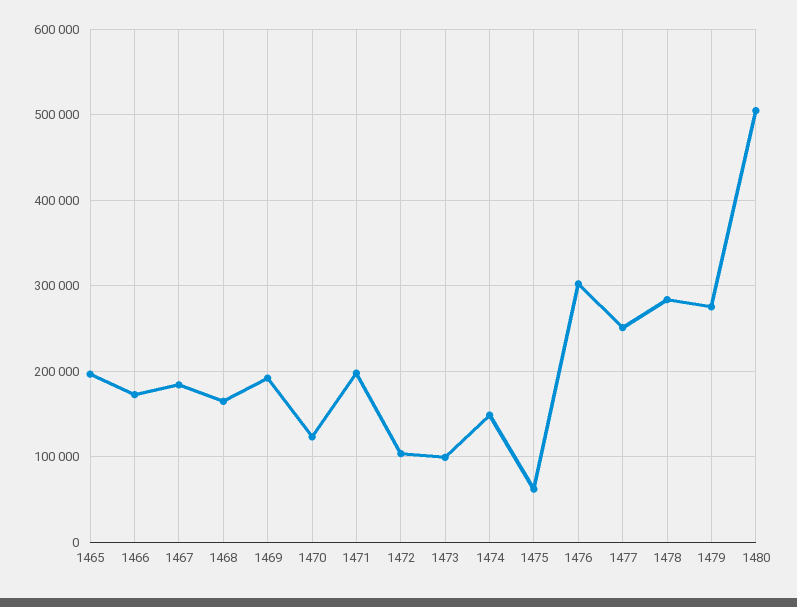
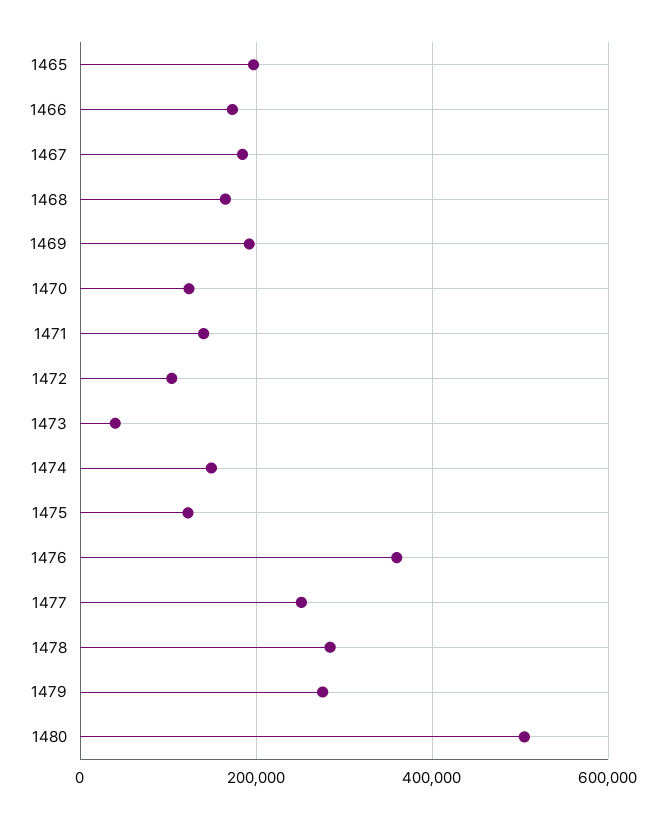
  {
    "1465": 200000,
    "1466": 170000,
    "1467": 180000,
    "1468": 160000,
    "1469": 190000,
    "1470": 120000,
-   "1471": 200000,
+   "1471": 140000,
    "1472": 100000,
-   "1473": 100000,
+   "1473": 40000,
    "1474": 150000,
-   "1475": 60000,
+   "1475": 120000,
-   "1476": 300000,
+   "1476": 360000,
    "1477": 250000,
    "1478": 280000,
    "1479": 280000,
    "1480": 500000
  }

